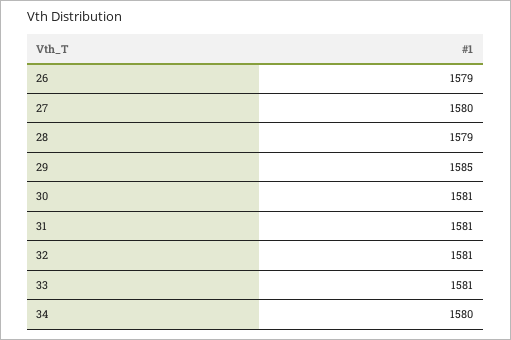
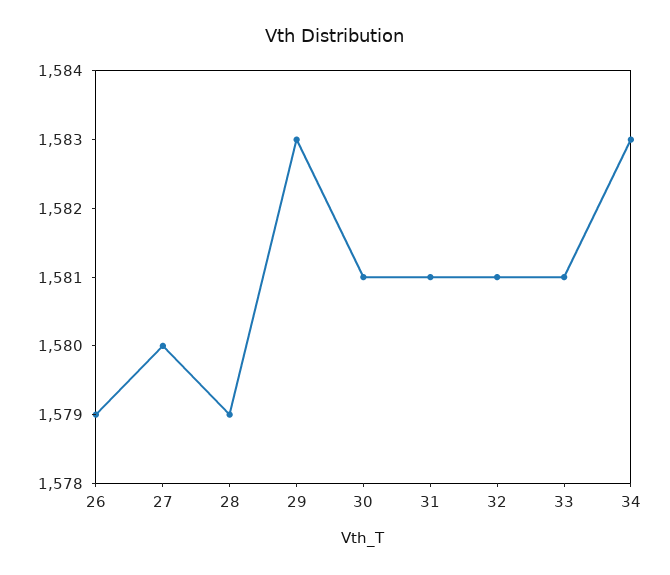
  {
    "26": 1579,
    "27": 1580,
    "28": 1579,
-   "29": 1585,
+   "29": 1583,
    "30": 1581,
    "31": 1581,
    "32": 1581,
    "33": 1581,
-   "34": 1580
+   "34": 1583
  }

